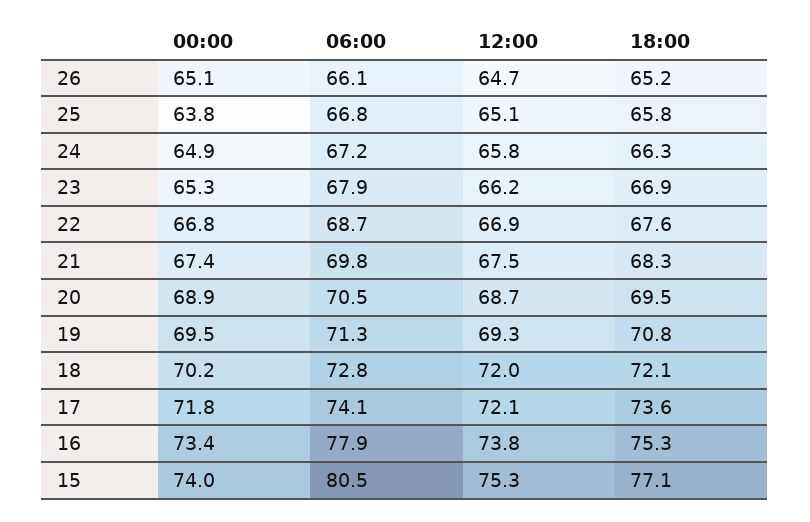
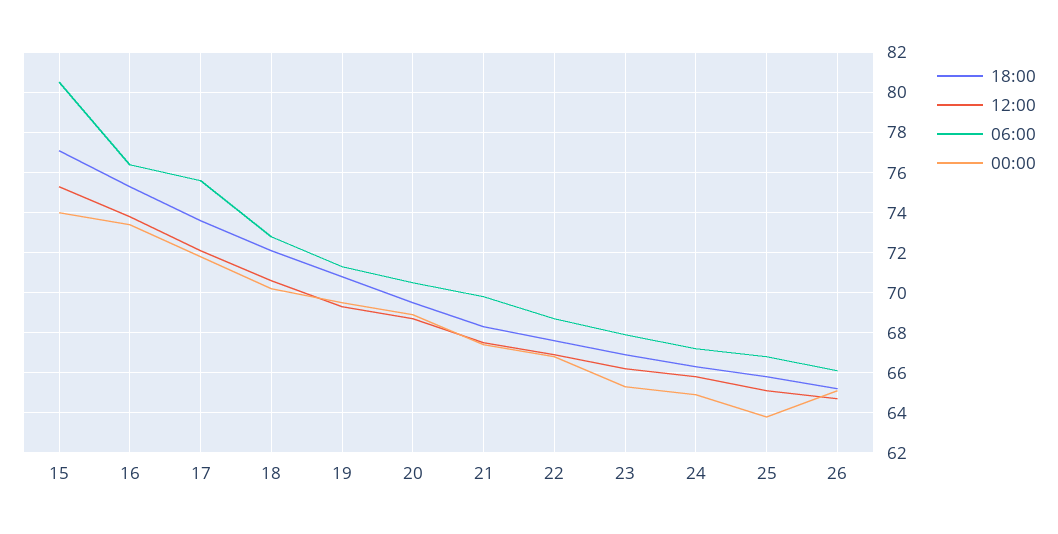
  {
    "00:00": {
      "26": 65.1,
      "25": 63.8,
      "24": 64.9,
      "23": 65.3,
      "22": 66.8,
      "21": 67.4,
      "20": 68.9,
      "19": 69.5,
      "18": 70.2,
      "17": 71.8,
      "16": 73.4,
      "15": 74
    },
    "06:00": {
      "26": 66.1,
      "25": 66.8,
      "24": 67.2,
      "23": 67.9,
      "22": 68.7,
      "21": 69.8,
      "20": 70.5,
      "19": 71.3,
      "18": 72.8,
-     "17": 74.1,
+     "17": 75.5,
-     "16": 77.9,
+     "16": 76.5,
      "15": 80.5
    },
    "12:00": {
      "26": 64.7,
      "25": 65.1,
      "24": 65.8,
      "23": 66.2,
      "22": 66.9,
      "21": 67.5,
      "20": 68.7,
      "19": 69.3,
-     "18": 72,
+     "18": 70.5,
      "17": 72.1,
      "16": 73.8,
      "15": 75.3
    },
    "18:00": {
      "26": 65.2,
      "25": 65.8,
      "24": 66.3,
      "23": 66.9,
      "22": 67.6,
      "21": 68.3,
      "20": 69.5,
      "19": 70.8,
      "18": 72.1,
      "17": 73.6,
      "16": 75.3,
      "15": 77.1
    }
  }

